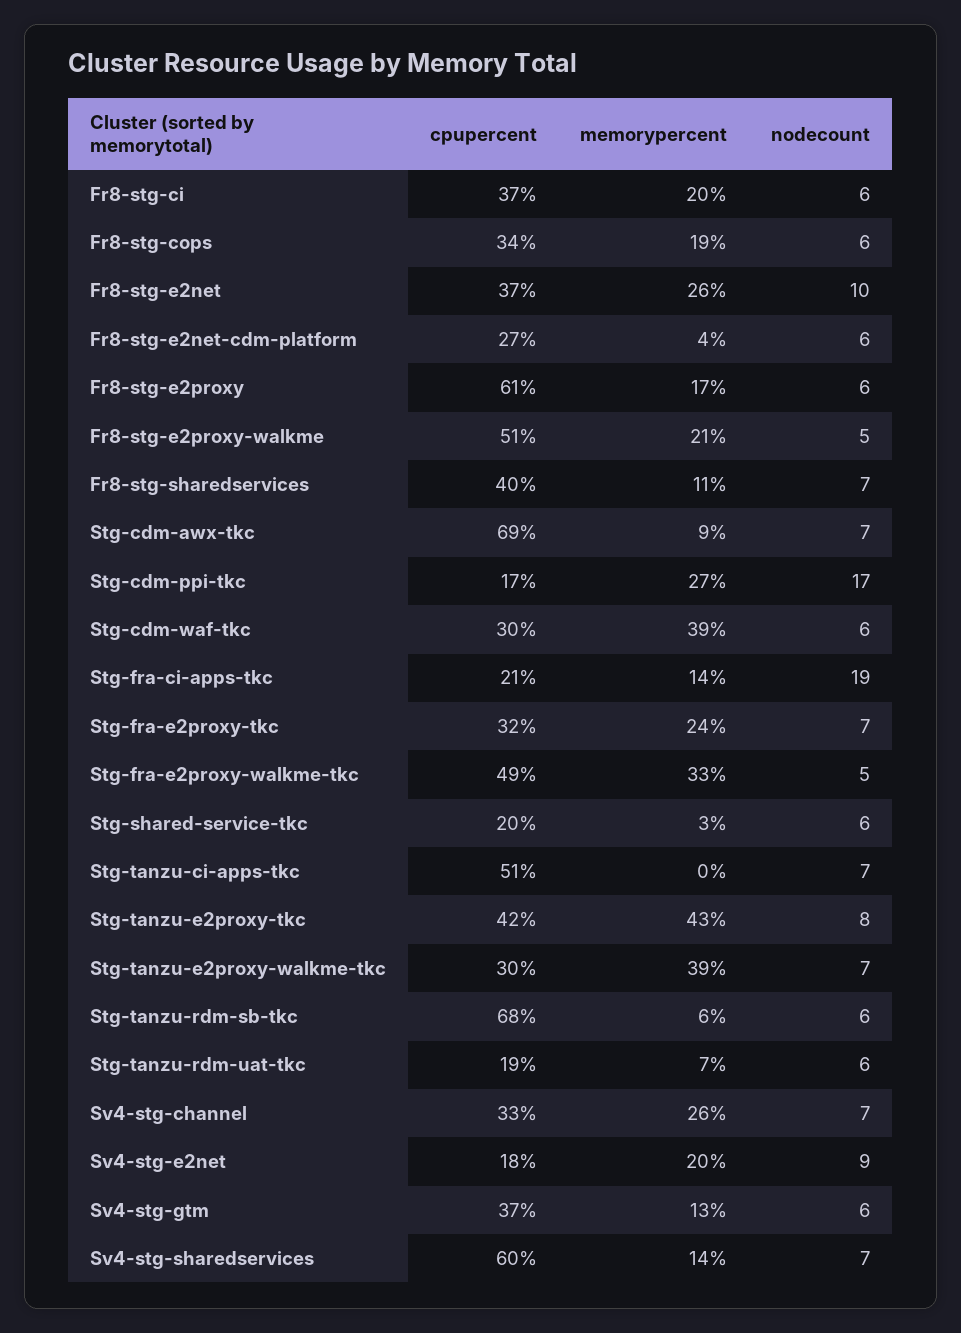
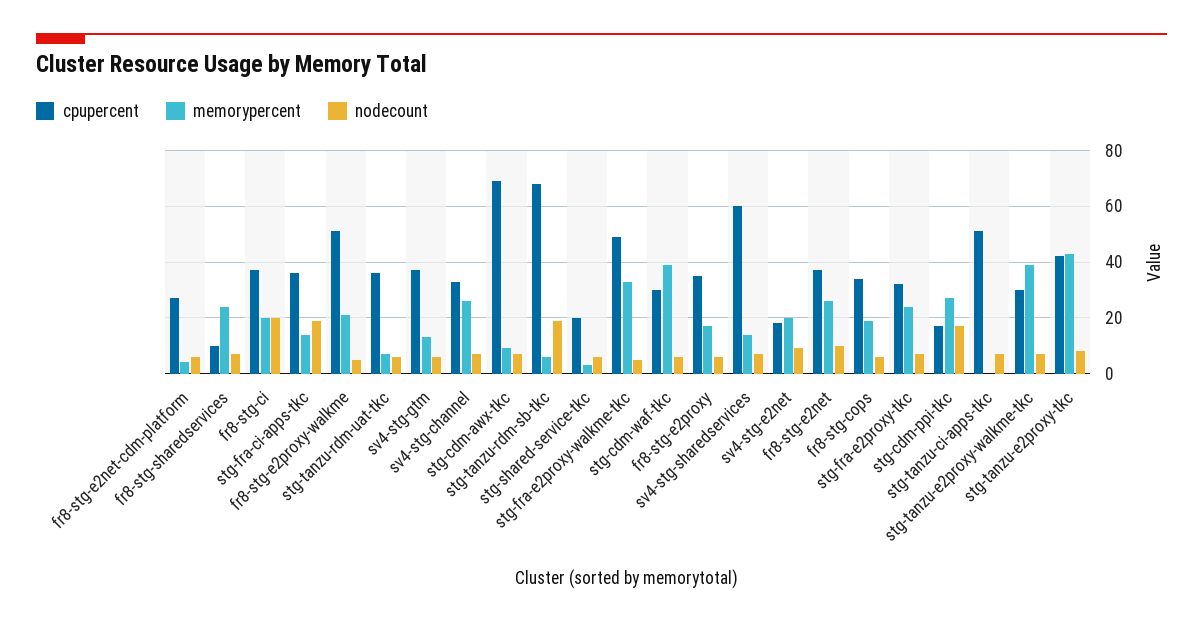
  {
    "cpupercent": {
      "Fr8-stg-ci": 37,
      "Fr8-stg-cops": 34,
      "Fr8-stg-e2net": 37,
      "Fr8-stg-e2net-cdm-platform": 27,
-     "Fr8-stg-e2proxy": 61,
+     "Fr8-stg-e2proxy": 35,
      "Fr8-stg-e2proxy-walkme": 51,
-     "Fr8-stg-sharedservices": 40,
+     "Fr8-stg-sharedservices": 10,
      "Stg-cdm-awx-tkc": 69,
      "Stg-cdm-ppi-tkc": 17,
      "Stg-cdm-waf-tkc": 30,
-     "Stg-fra-ci-apps-tkc": 21,
+     "Stg-fra-ci-apps-tkc": 35,
      "Stg-fra-e2proxy-tkc": 32,
      "Stg-fra-e2proxy-walkme-tkc": 49,
      "Stg-shared-service-tkc": 20,
      "Stg-tanzu-ci-apps-tkc": 51,
      "Stg-tanzu-e2proxy-tkc": 42,
      "Stg-tanzu-e2proxy-walkme-tkc": 30,
      "Stg-tanzu-rdm-sb-tkc": 68,
-     "Stg-tanzu-rdm-uat-tkc": 19,
+     "Stg-tanzu-rdm-uat-tkc": 35,
      "Sv4-stg-channel": 33,
      "Sv4-stg-e2net": 18,
      "Sv4-stg-gtm": 37,
      "Sv4-stg-sharedservices": 60
    },
    "memorypercent": {
      "Fr8-stg-ci": 20,
      "Fr8-stg-cops": 19,
      "Fr8-stg-e2net": 26,
      "Fr8-stg-e2net-cdm-platform": 4,
      "Fr8-stg-e2proxy": 17,
      "Fr8-stg-e2proxy-walkme": 21,
-     "Fr8-stg-sharedservices": 11,
+     "Fr8-stg-sharedservices": 25,
      "Stg-cdm-awx-tkc": 9,
      "Stg-cdm-ppi-tkc": 27,
      "Stg-cdm-waf-tkc": 39,
      "Stg-fra-ci-apps-tkc": 14,
      "Stg-fra-e2proxy-tkc": 24,
      "Stg-fra-e2proxy-walkme-tkc": 33,
      "Stg-shared-service-tkc": 3,
      "Stg-tanzu-ci-apps-tkc": 0,
      "Stg-tanzu-e2proxy-tkc": 43,
      "Stg-tanzu-e2proxy-walkme-tkc": 39,
      "Stg-tanzu-rdm-sb-tkc": 6,
      "Stg-tanzu-rdm-uat-tkc": 7,
      "Sv4-stg-channel": 26,
      "Sv4-stg-e2net": 20,
      "Sv4-stg-gtm": 13,
      "Sv4-stg-sharedservices": 14
    },
    "nodecount": {
-     "Fr8-stg-ci": 6,
+     "Fr8-stg-ci": 20,
      "Fr8-stg-cops": 6,
      "Fr8-stg-e2net": 10,
      "Fr8-stg-e2net-cdm-platform": 6,
      "Fr8-stg-e2proxy": 6,
      "Fr8-stg-e2proxy-walkme": 5,
      "Fr8-stg-sharedservices": 7,
      "Stg-cdm-awx-tkc": 7,
      "Stg-cdm-ppi-tkc": 17,
      "Stg-cdm-waf-tkc": 6,
      "Stg-fra-ci-apps-tkc": 19,
      "Stg-fra-e2proxy-tkc": 7,
      "Stg-fra-e2proxy-walkme-tkc": 5,
      "Stg-shared-service-tkc": 6,
      "Stg-tanzu-ci-apps-tkc": 7,
      "Stg-tanzu-e2proxy-tkc": 8,
      "Stg-tanzu-e2proxy-walkme-tkc": 7,
-     "Stg-tanzu-rdm-sb-tkc": 6,
+     "Stg-tanzu-rdm-sb-tkc": 20,
      "Stg-tanzu-rdm-uat-tkc": 6,
      "Sv4-stg-channel": 7,
      "Sv4-stg-e2net": 9,
      "Sv4-stg-gtm": 6,
      "Sv4-stg-sharedservices": 7
    }
  }

